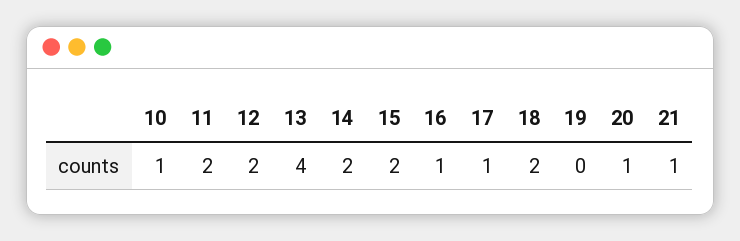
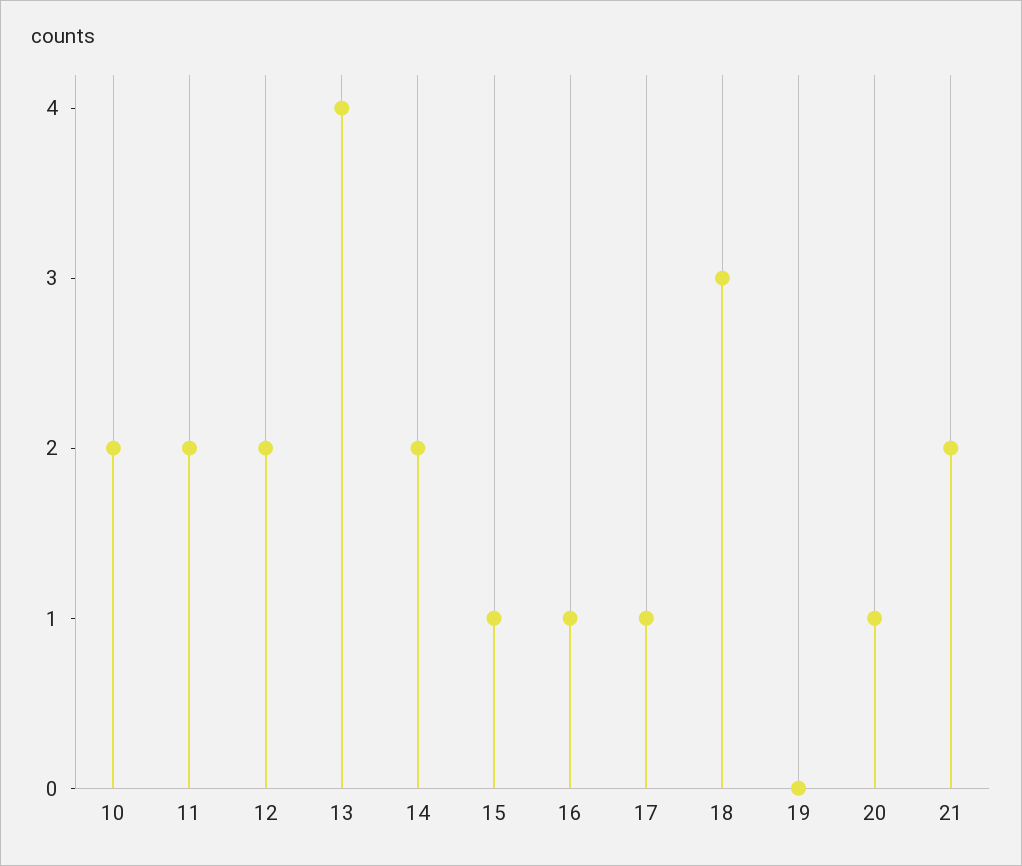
  {
-   "10": 1,
+   "10": 2,
    "11": 2,
    "12": 2,
    "13": 4,
    "14": 2,
-   "15": 2,
+   "15": 1,
    "16": 1,
    "17": 1,
-   "18": 2,
+   "18": 3,
    "19": 0,
    "20": 1,
-   "21": 1
+   "21": 2
  }

